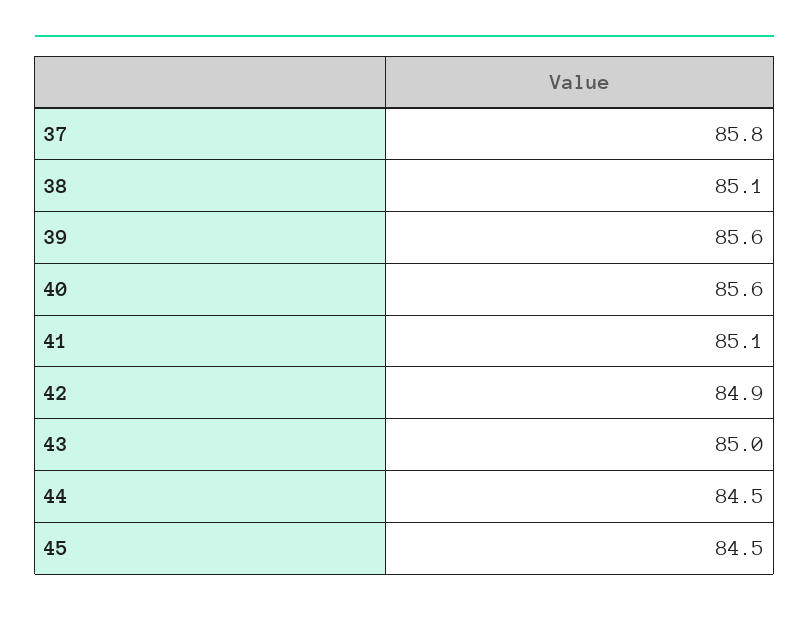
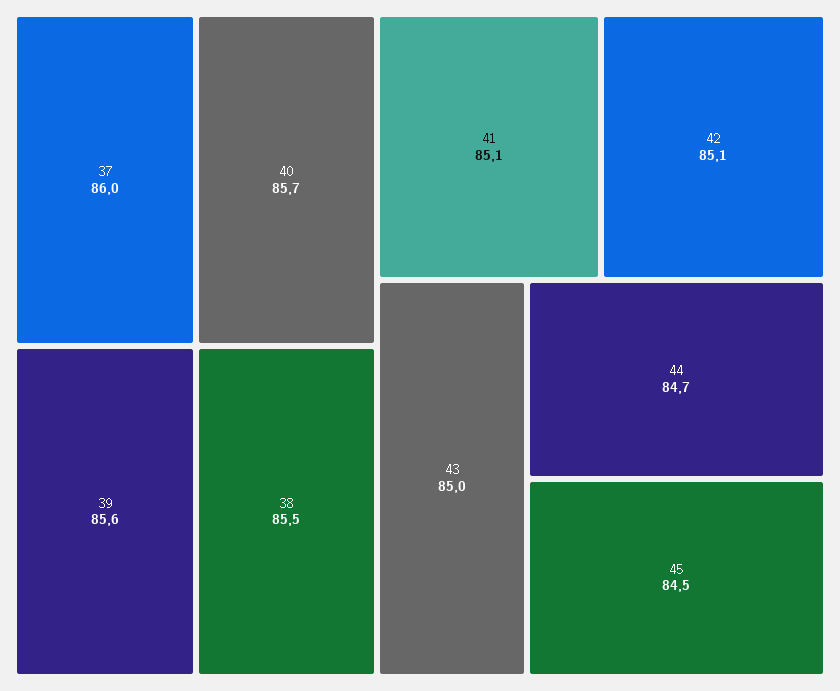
  {
-   "37": 85.8,
+   "37": 86,
-   "38": 85.1,
+   "38": 85.5,
    "39": 85.6,
-   "40": 85.6,
+   "40": 85.7,
    "41": 85.1,
-   "42": 84.9,
+   "42": 85.1,
    "43": 85,
-   "44": 84.5,
+   "44": 84.7,
    "45": 84.5
  }

